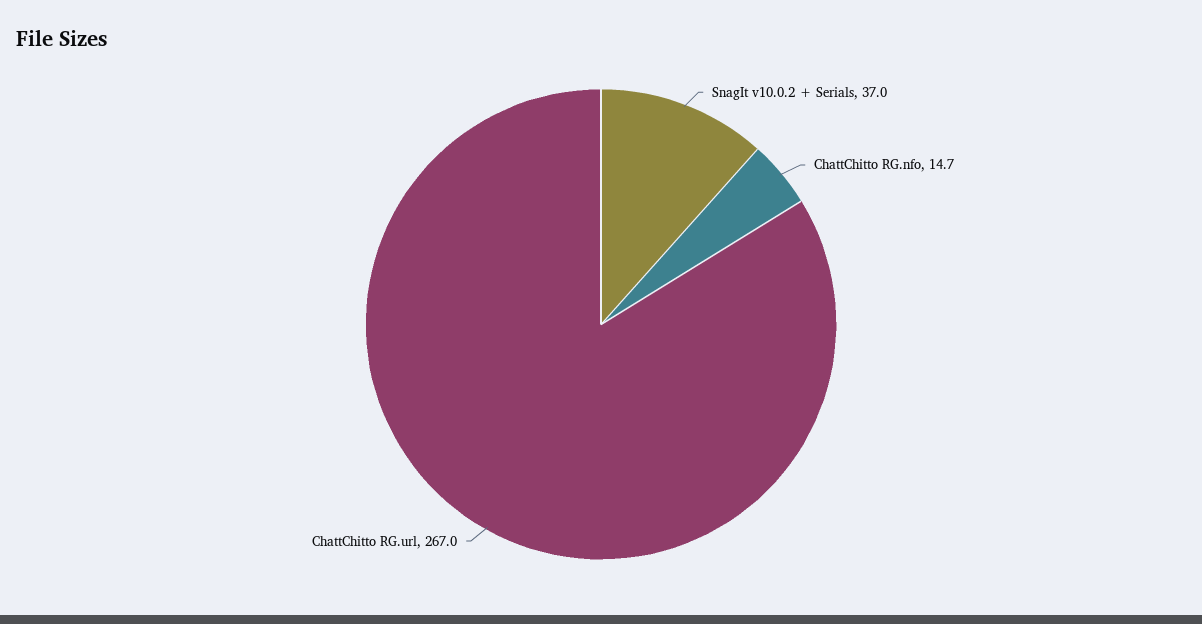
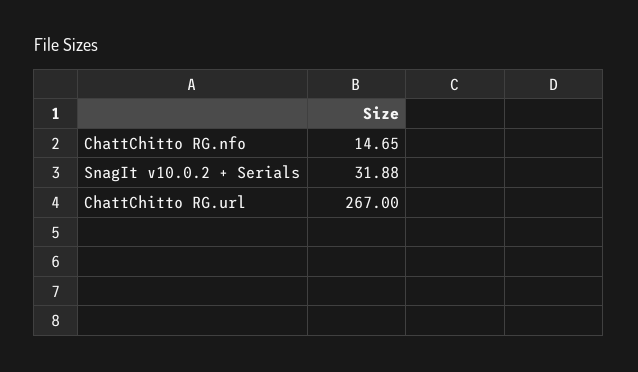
  {
-   "SnagIt v10.0.2 + Serials": 37,
+   "SnagIt v10.0.2 + Serials": 31.88,
    "ChattChitto RG.nfo": 14.65,
    "ChattChitto RG.url": 267
  }

